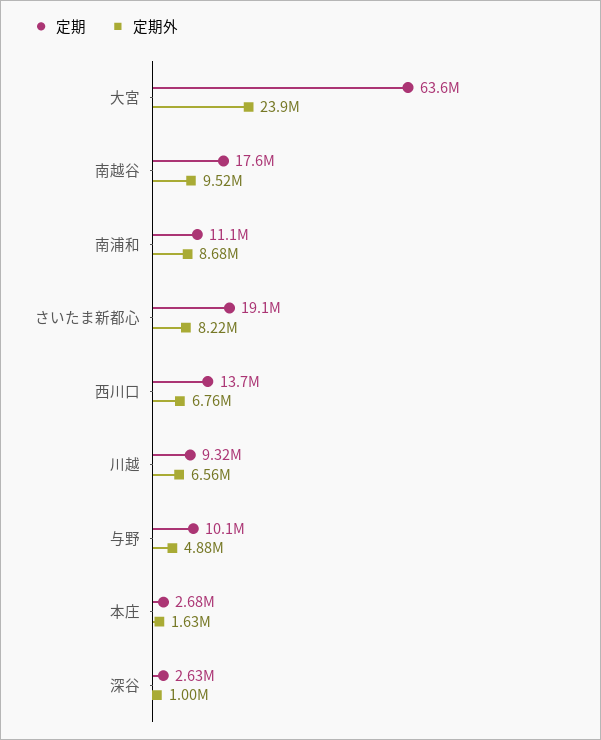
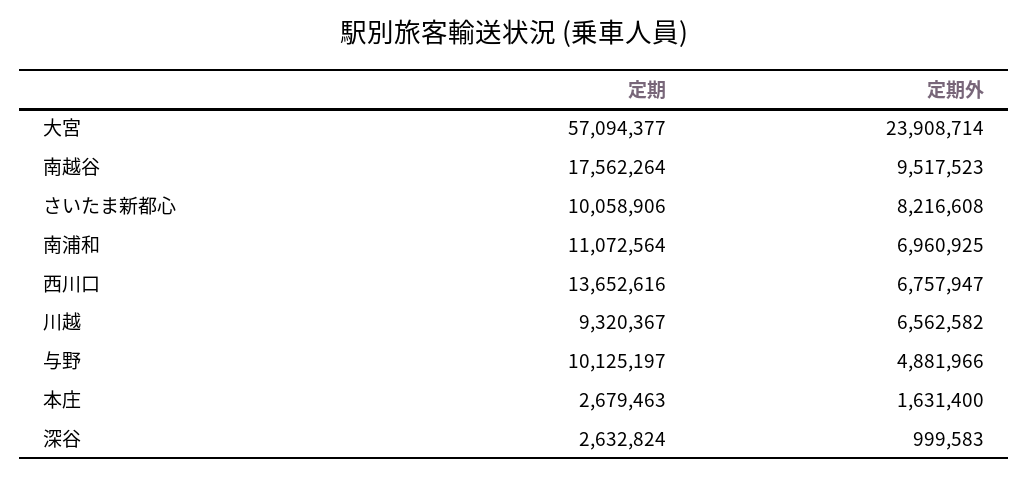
  {
    "定期": {
-     "大宮": 63600000,
+     "大宮": 57094377,
      "南越谷": 17562264,
      "南浦和": 11072564,
-     "さいたま新都心": 19100000,
+     "さいたま新都心": 10058906,
      "西川口": 13652616,
      "川越": 9320367,
      "与野": 10125197,
      "本庄": 2679463,
      "深谷": 2632824
    },
    "定期外": {
      "大宮": 23908714,
      "南越谷": 9517523,
-     "南浦和": 8680000,
+     "南浦和": 6960925,
      "さいたま新都心": 8216608,
      "西川口": 6757947,
      "川越": 6562582,
      "与野": 4881966,
      "本庄": 1631400,
      "深谷": 999583
    }
  }

